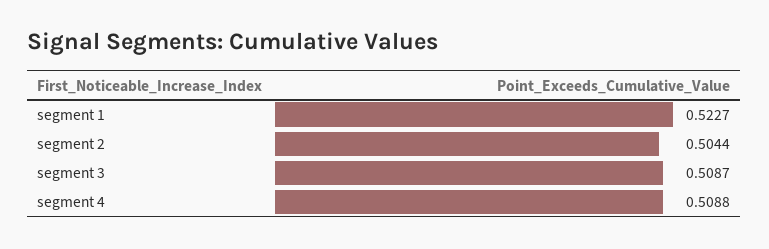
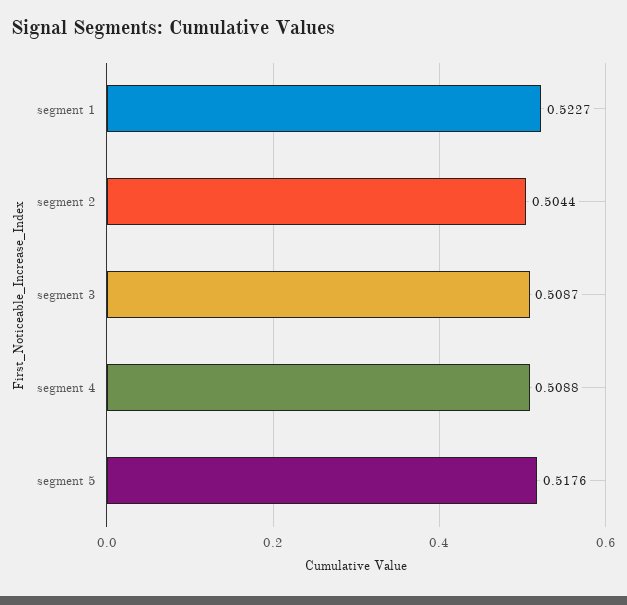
  {
    "segment 1": 0.5227,
    "segment 2": 0.5044,
    "segment 3": 0.5087,
-   "segment 4": 0.5088
+   "segment 4": 0.5088,
+   "segment 5": 0.5176
  }

